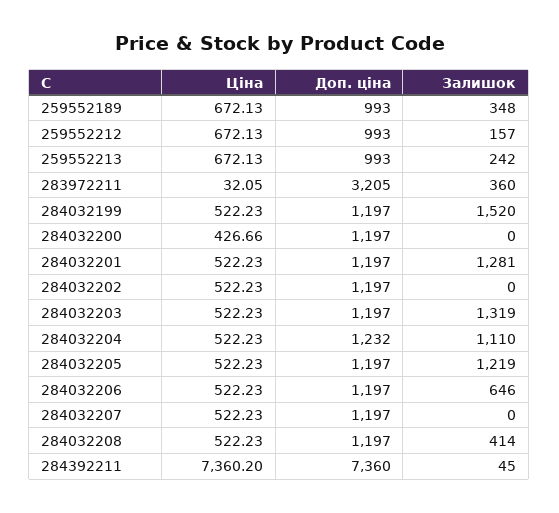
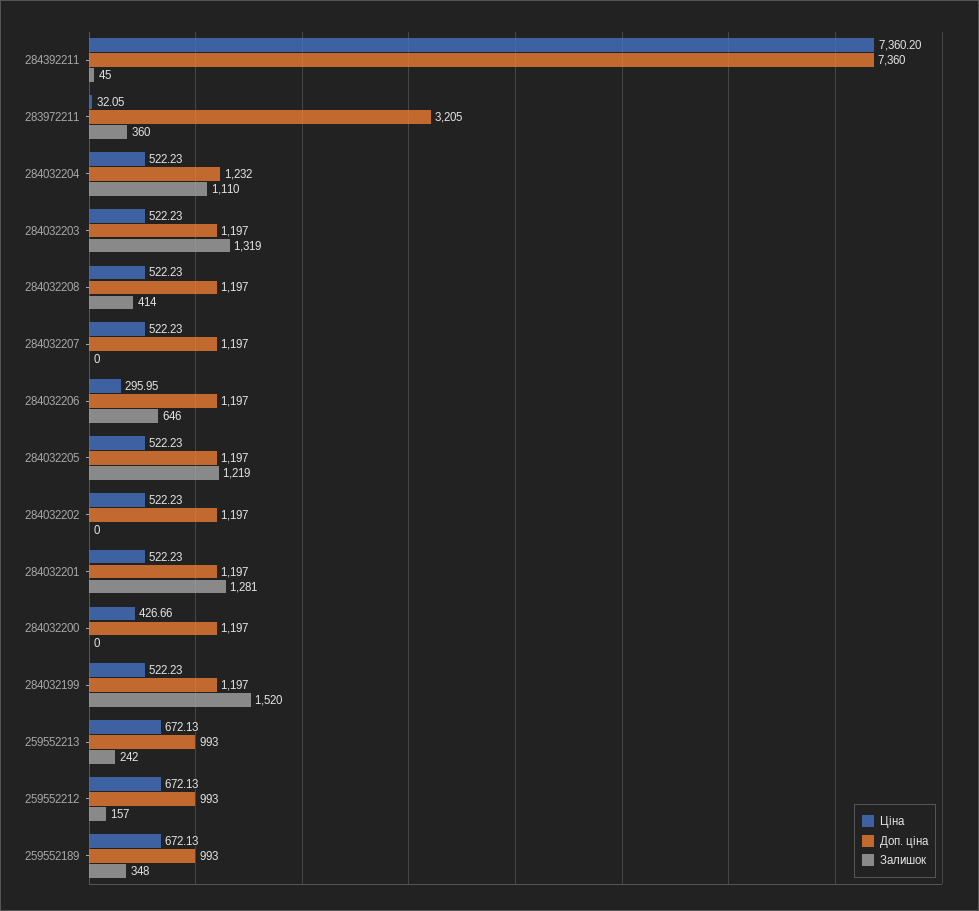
  {
    "Ціна": {
      "259552189": 672.13,
      "259552212": 672.13,
      "259552213": 672.13,
      "283972211": 32.05,
      "284032199": 522.23,
      "284032200": 426.66,
      "284032201": 522.23,
      "284032202": 522.23,
      "284032203": 522.23,
      "284032204": 522.23,
      "284032205": 522.23,
-     "284032206": 522.23,
+     "284032206": 295.95,
      "284032207": 522.23,
      "284032208": 522.23,
      "284392211": 7360.2
    },
    "Доп. ціна": {
      "259552189": 993,
      "259552212": 993,
      "259552213": 993,
      "283972211": 3205,
      "284032199": 1197,
      "284032200": 1197,
      "284032201": 1197,
      "284032202": 1197,
      "284032203": 1197,
      "284032204": 1232,
      "284032205": 1197,
      "284032206": 1197,
      "284032207": 1197,
      "284032208": 1197,
      "284392211": 7360
    },
    "Залишок": {
      "259552189": 348,
      "259552212": 157,
      "259552213": 242,
      "283972211": 360,
      "284032199": 1520,
      "284032200": 0,
      "284032201": 1281,
      "284032202": 0,
      "284032203": 1319,
      "284032204": 1110,
      "284032205": 1219,
      "284032206": 646,
      "284032207": 0,
      "284032208": 414,
      "284392211": 45
    }
  }

